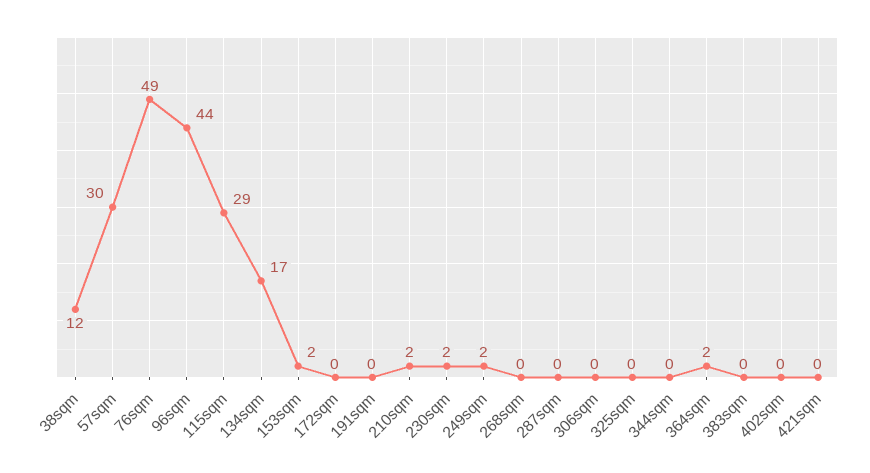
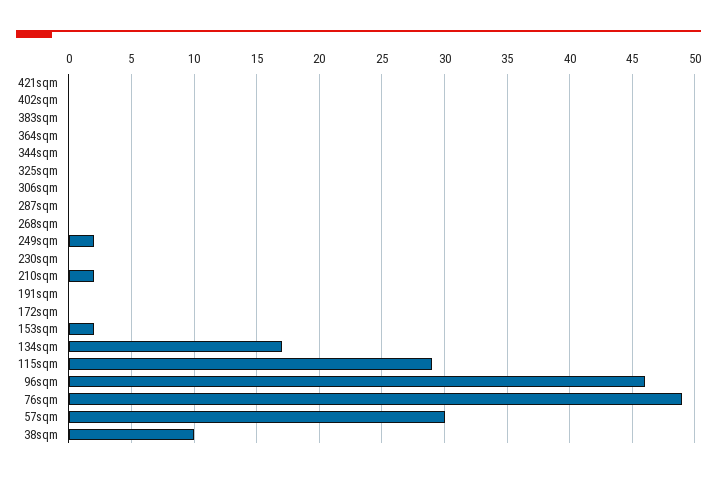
  {
-   "38sqm": 12,
+   "38sqm": 10,
    "57sqm": 30,
    "76sqm": 49,
-   "96sqm": 44,
+   "96sqm": 46,
    "115sqm": 29,
    "134sqm": 17,
    "153sqm": 2,
    "172sqm": 0,
    "191sqm": 0,
    "210sqm": 2,
-   "230sqm": 2,
+   "230sqm": 0,
    "249sqm": 2,
    "268sqm": 0,
    "287sqm": 0,
    "306sqm": 0,
    "325sqm": 0,
    "344sqm": 0,
-   "364sqm": 2,
+   "364sqm": 0,
    "383sqm": 0,
    "402sqm": 0,
    "421sqm": 0
  }

